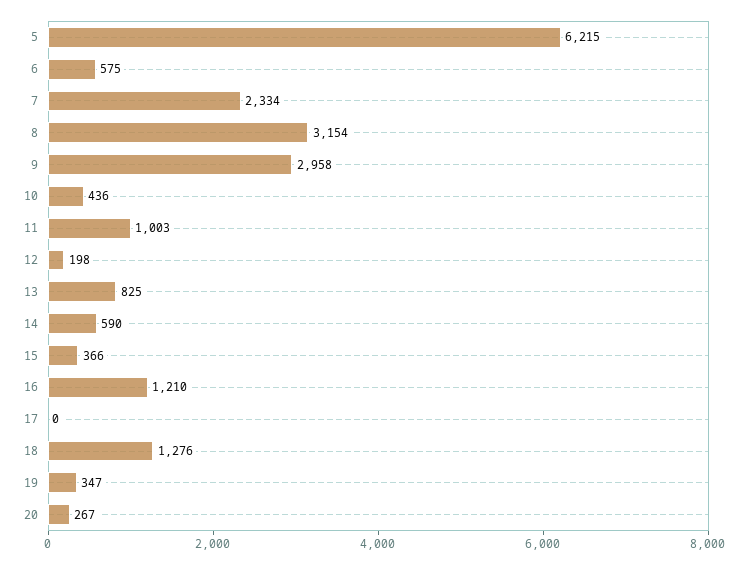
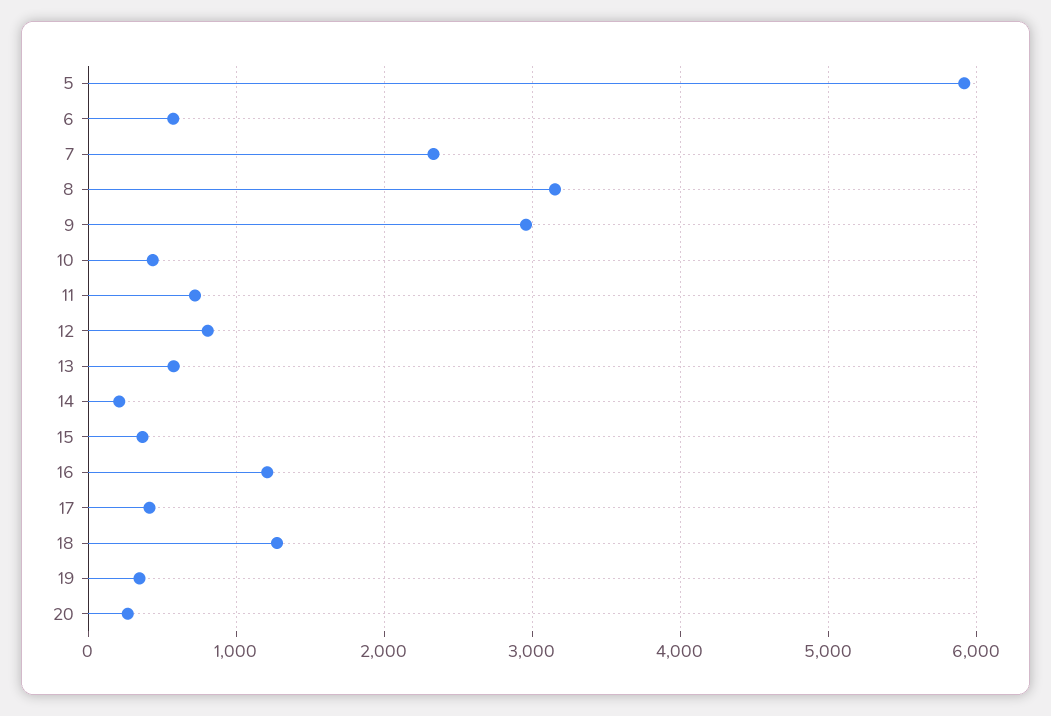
  {
-   "5": 6215,
+   "5": 5900,
    "6": 575,
    "7": 2334,
    "8": 3154,
    "9": 2958,
    "10": 436,
-   "11": 1003,
+   "11": 700,
-   "12": 198,
+   "12": 800,
-   "13": 825,
+   "13": 600,
-   "14": 590,
+   "14": 200,
    "15": 366,
    "16": 1210,
-   "17": 0,
+   "17": 400,
    "18": 1276,
    "19": 347,
    "20": 267
  }

